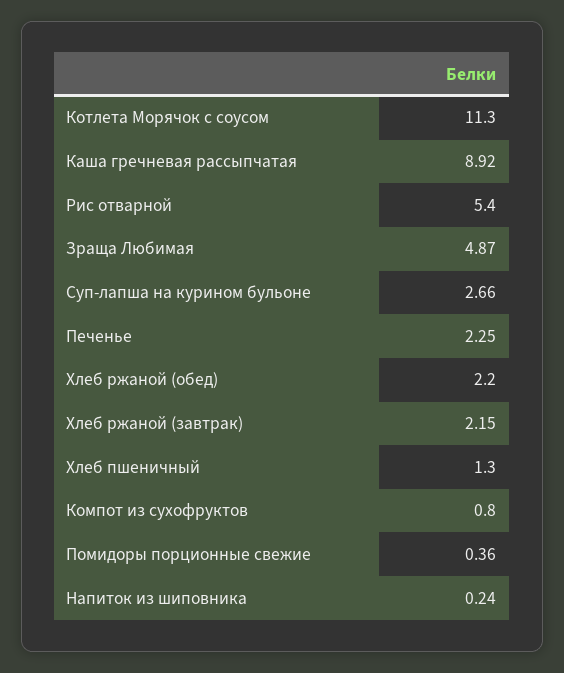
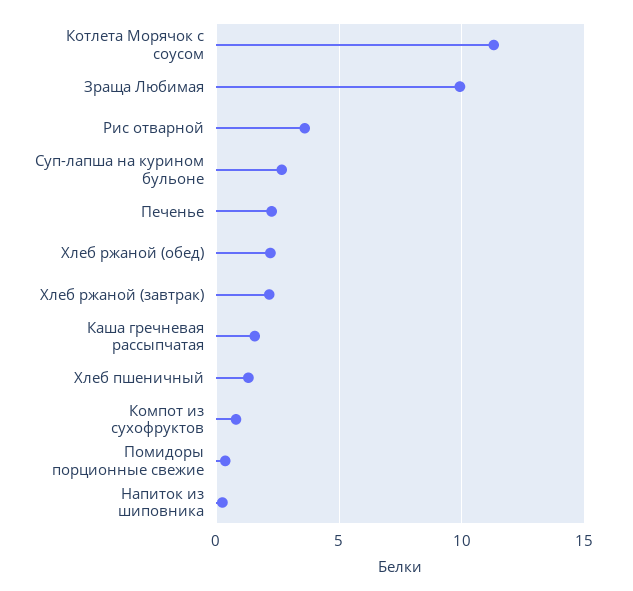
  {
    "Котлета Морячок с соусом": 11.3,
-   "Каша гречневая рассыпчатая": 8.92,
+   "Каша гречневая рассыпчатая": 1.5,
-   "Рис отварной": 5.4,
+   "Рис отварной": 3.5,
-   "Зраща Любимая": 4.87,
+   "Зраща Любимая": 10,
    "Суп-лапша на курином бульоне": 2.66,
    "Печенье": 2.25,
    "Хлеб ржаной (обед)": 2.2,
    "Хлеб ржаной (завтрак)": 2.15,
    "Хлеб пшеничный": 1.3,
    "Компот из сухофруктов": 0.8,
    "Помидоры порционные свежие": 0.36,
    "Напиток из шиповника": 0.24
  }

